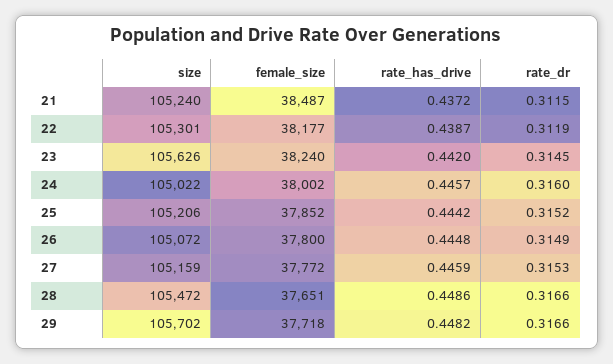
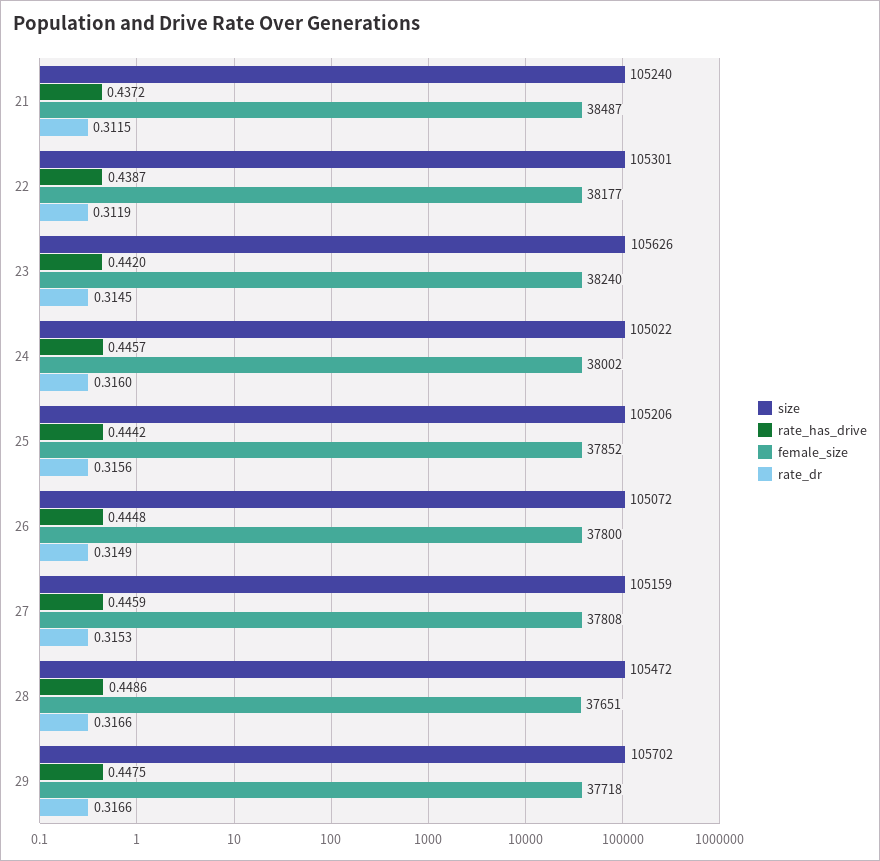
  {
    "size": {
      "21": 105240,
      "22": 105301,
      "23": 105626,
      "24": 105022,
      "25": 105206,
      "26": 105072,
      "27": 105159,
      "28": 105472,
      "29": 105702
    },
    "female_size": {
      "21": 38487,
      "22": 38177,
      "23": 38240,
      "24": 38002,
      "25": 37852,
      "26": 37800,
-     "27": 37772,
+     "27": 37808,
      "28": 37651,
      "29": 37718
    },
    "rate_has_drive": {
      "21": 0.4372,
      "22": 0.4387,
      "23": 0.442,
      "24": 0.4457,
      "25": 0.4442,
      "26": 0.4448,
      "27": 0.4459,
      "28": 0.4486,
-     "29": 0.4482
+     "29": 0.4475
    },
    "rate_dr": {
      "21": 0.3115,
      "22": 0.3119,
      "23": 0.3145,
      "24": 0.316,
-     "25": 0.3152,
+     "25": 0.3156,
      "26": 0.3149,
      "27": 0.3153,
      "28": 0.3166,
      "29": 0.3166
    }
  }

